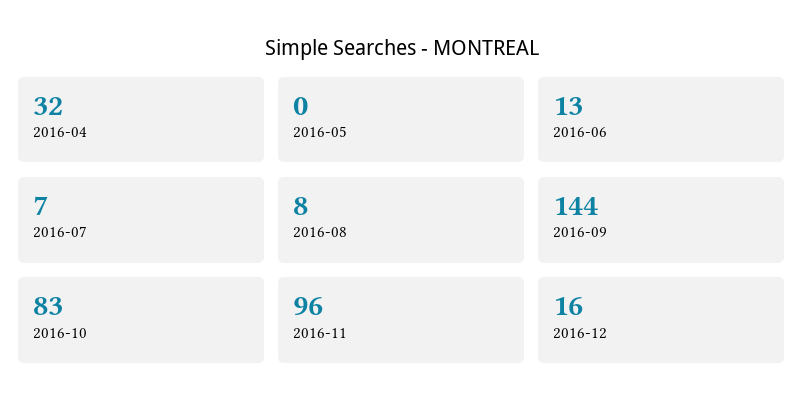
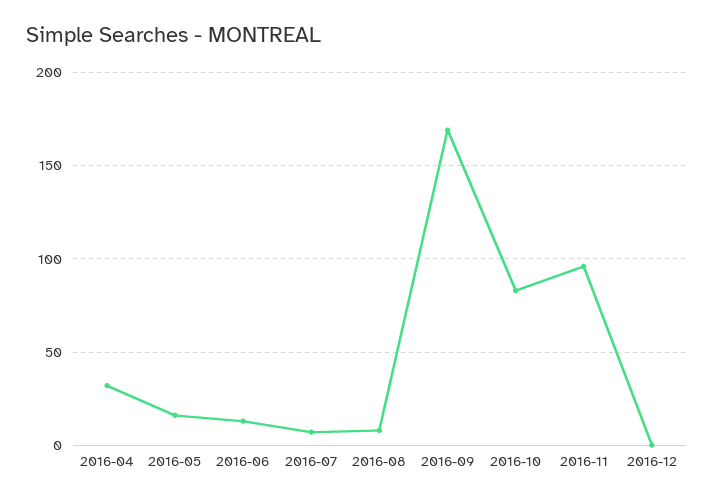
  {
    "2016-04": 32,
-   "2016-05": 0,
+   "2016-05": 15,
    "2016-06": 13,
    "2016-07": 7,
    "2016-08": 8,
-   "2016-09": 144,
+   "2016-09": 170,
    "2016-10": 83,
    "2016-11": 96,
-   "2016-12": 16
+   "2016-12": 0
  }

